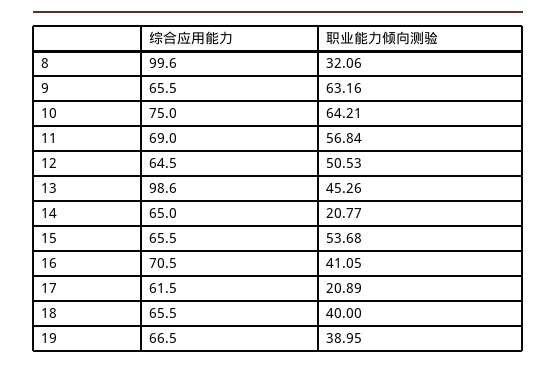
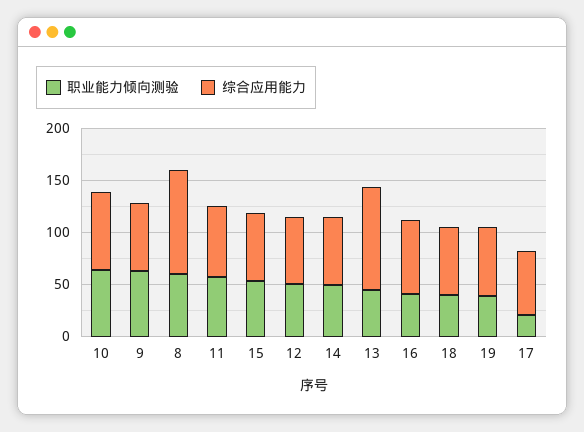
  {
    "综合应用能力": {
      "8": 99.6,
      "9": 65.5,
      "10": 75,
      "11": 69,
      "12": 64.5,
      "13": 98.6,
      "14": 65,
      "15": 65.5,
      "16": 70.5,
      "17": 61.5,
      "18": 65.5,
      "19": 66.5
    },
    "职业能力倾向测验": {
-     "8": 32.06,
+     "8": 60,
      "9": 63.16,
      "10": 64.21,
      "11": 56.84,
      "12": 50.53,
      "13": 45.26,
-     "14": 20.77,
+     "14": 50,
      "15": 53.68,
      "16": 41.05,
      "17": 20.89,
      "18": 40,
      "19": 38.95
    }
  }

